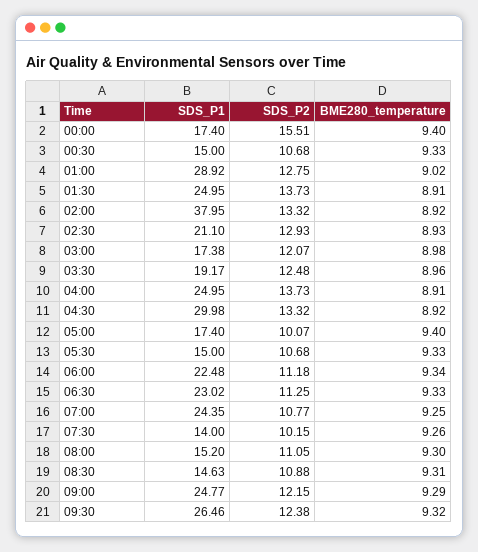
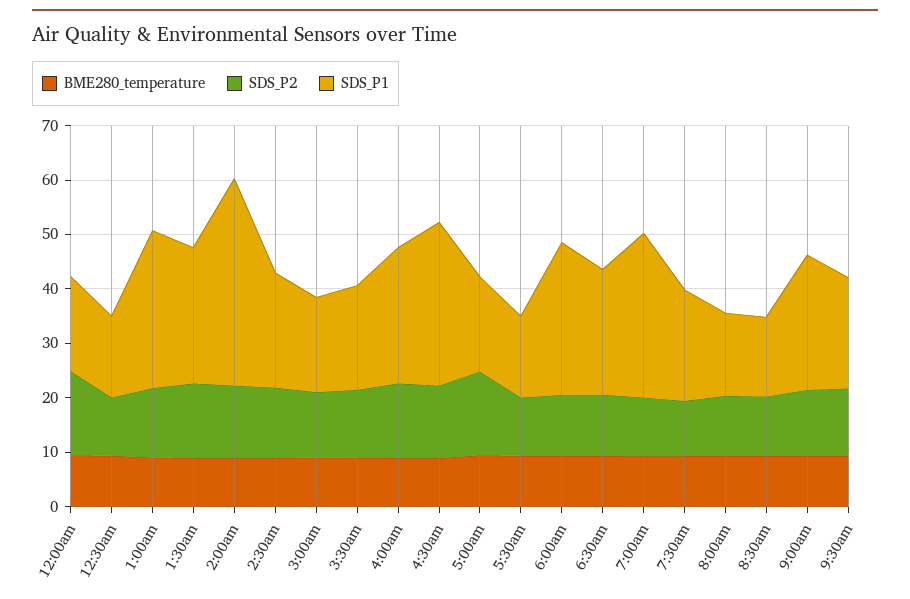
  {
    "SDS_P1": {
      "00:00": 17.4,
      "00:30": 15,
      "01:00": 28.92,
      "01:30": 24.95,
      "02:00": 37.95,
      "02:30": 21.1,
      "03:00": 17.38,
      "03:30": 19.17,
      "04:00": 24.95,
      "04:30": 29.98,
      "05:00": 17.4,
      "05:30": 15,
-     "06:00": 22.48,
+     "06:00": 28,
      "06:30": 23.02,
-     "07:00": 24.35,
+     "07:00": 30,
-     "07:30": 14,
+     "07:30": 20,
      "08:00": 15.2,
      "08:30": 14.63,
      "09:00": 24.77,
-     "09:30": 26.46
+     "09:30": 20
    },
    "SDS_P2": {
      "00:00": 15.51,
      "00:30": 10.68,
      "01:00": 12.75,
      "01:30": 13.73,
      "02:00": 13.32,
      "02:30": 12.93,
      "03:00": 12.07,
      "03:30": 12.48,
      "04:00": 13.73,
      "04:30": 13.32,
-     "05:00": 10.07,
+     "05:00": 16,
      "05:30": 10.68,
      "06:00": 11.18,
      "06:30": 11.25,
      "07:00": 10.77,
      "07:30": 10.15,
      "08:00": 11.05,
      "08:30": 10.88,
      "09:00": 12.15,
      "09:30": 12.38
    },
    "BME280_temperature": {
      "00:00": 9.4,
      "00:30": 9.33,
      "01:00": 9.02,
      "01:30": 8.91,
      "02:00": 8.92,
      "02:30": 8.93,
      "03:00": 8.98,
      "03:30": 8.96,
      "04:00": 8.91,
      "04:30": 8.92,
      "05:00": 9.4,
      "05:30": 9.33,
      "06:00": 9.34,
      "06:30": 9.33,
      "07:00": 9.25,
      "07:30": 9.26,
      "08:00": 9.3,
      "08:30": 9.31,
      "09:00": 9.29,
      "09:30": 9.32
    }
  }

